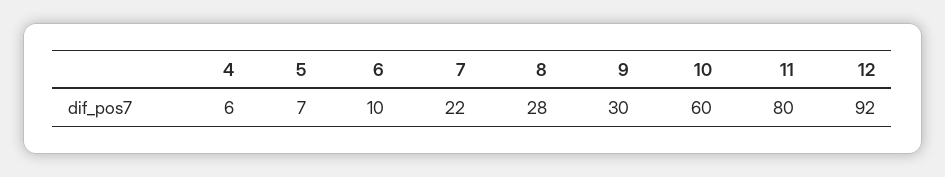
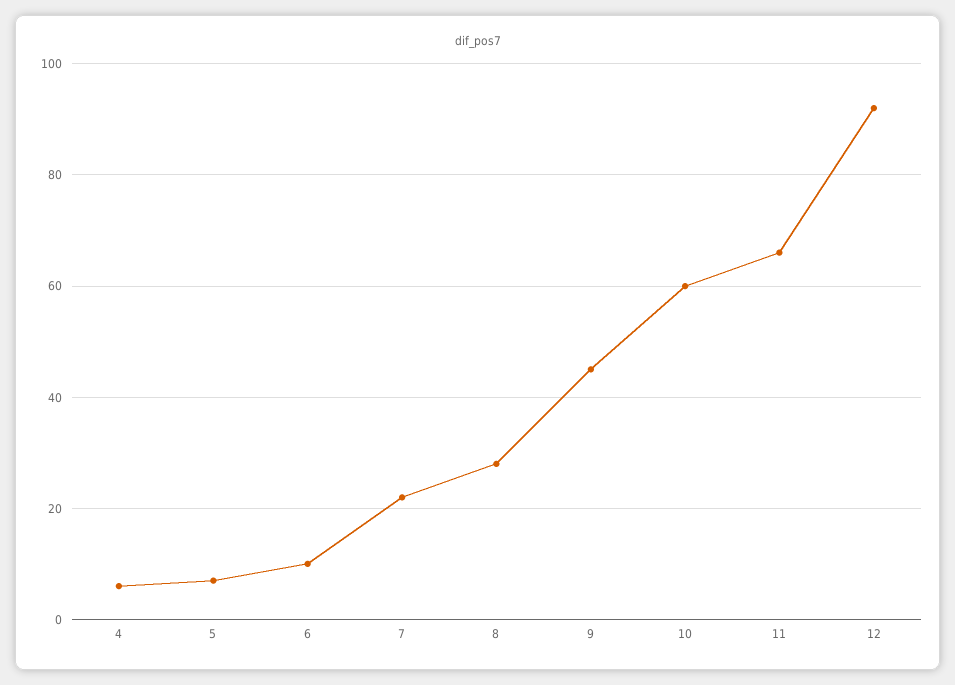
  {
    "4": 6,
    "5": 7,
    "6": 10,
    "7": 22,
    "8": 28,
-   "9": 30,
+   "9": 45,
    "10": 60,
-   "11": 80,
+   "11": 65,
    "12": 92
  }

